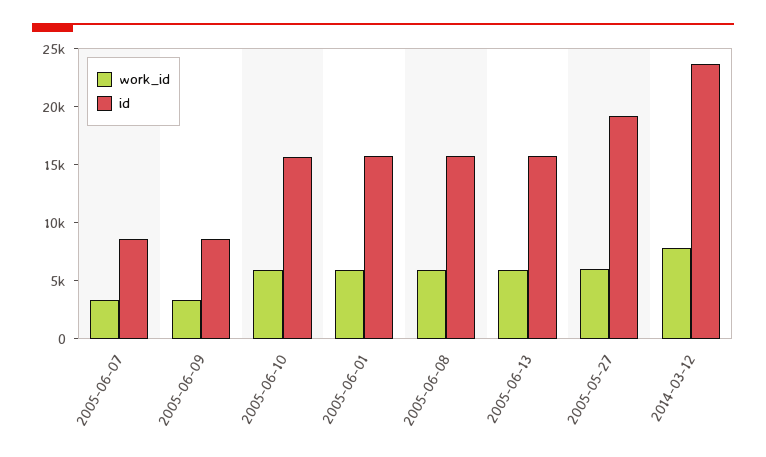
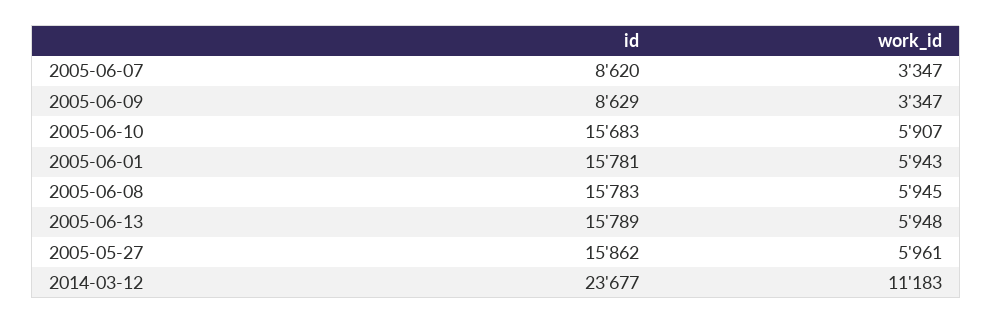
  {
    "work_id": {
      "2005-06-07": 3347,
      "2005-06-09": 3347,
      "2005-06-10": 5907,
      "2005-06-01": 5943,
      "2005-06-08": 5945,
      "2005-06-13": 5948,
      "2005-05-27": 5961,
-     "2014-03-12": 8000
+     "2014-03-12": 11183
    },
    "id": {
      "2005-06-07": 8620,
      "2005-06-09": 8629,
      "2005-06-10": 15683,
      "2005-06-01": 15781,
      "2005-06-08": 15783,
      "2005-06-13": 15789,
-     "2005-05-27": 19000,
+     "2005-05-27": 15862,
      "2014-03-12": 23677
    }
  }

